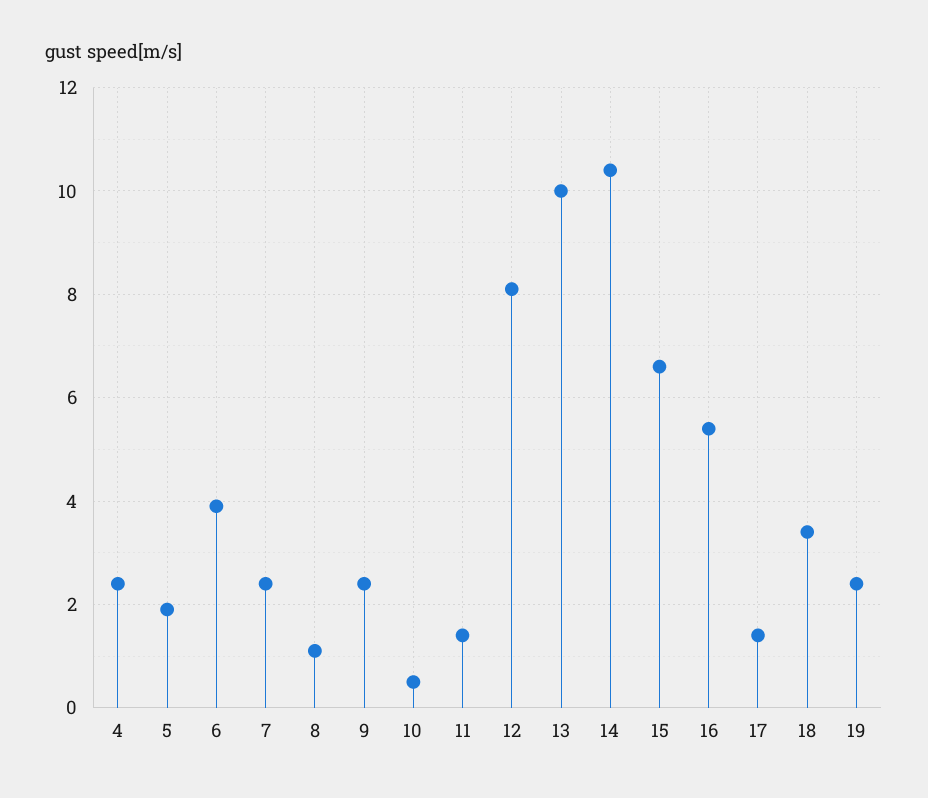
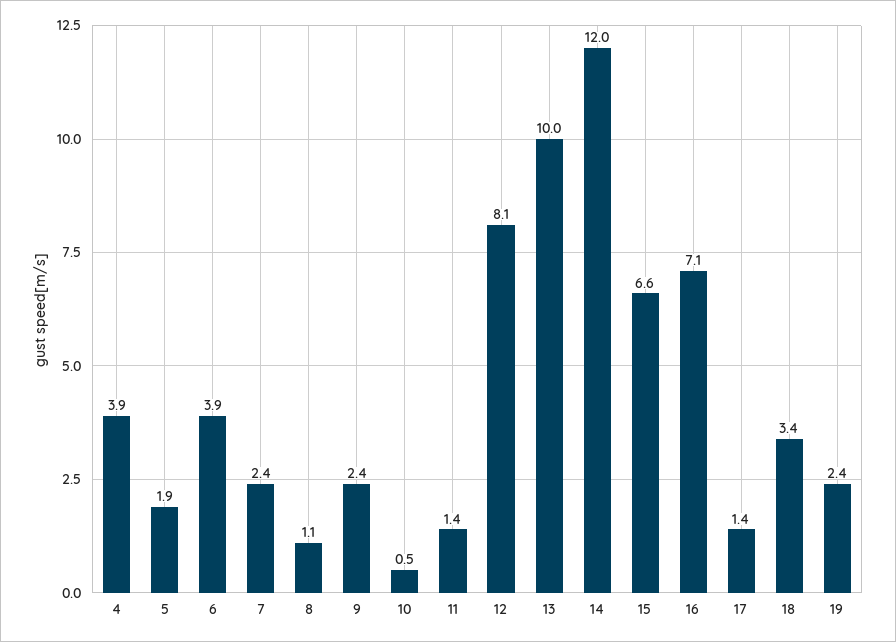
  {
-   "4": 2.5,
+   "4": 3.9,
    "5": 1.9,
    "6": 3.9,
    "7": 2.4,
    "8": 1.1,
    "9": 2.4,
    "10": 0.5,
    "11": 1.4,
    "12": 8.1,
    "13": 10,
-   "14": 10.5,
+   "14": 12,
    "15": 6.6,
-   "16": 5.5,
+   "16": 7.1,
    "17": 1.4,
    "18": 3.4,
    "19": 2.4
  }

